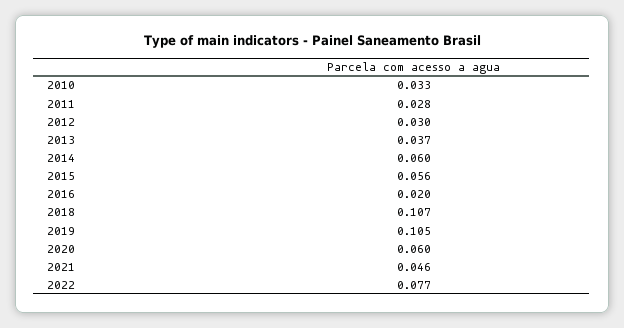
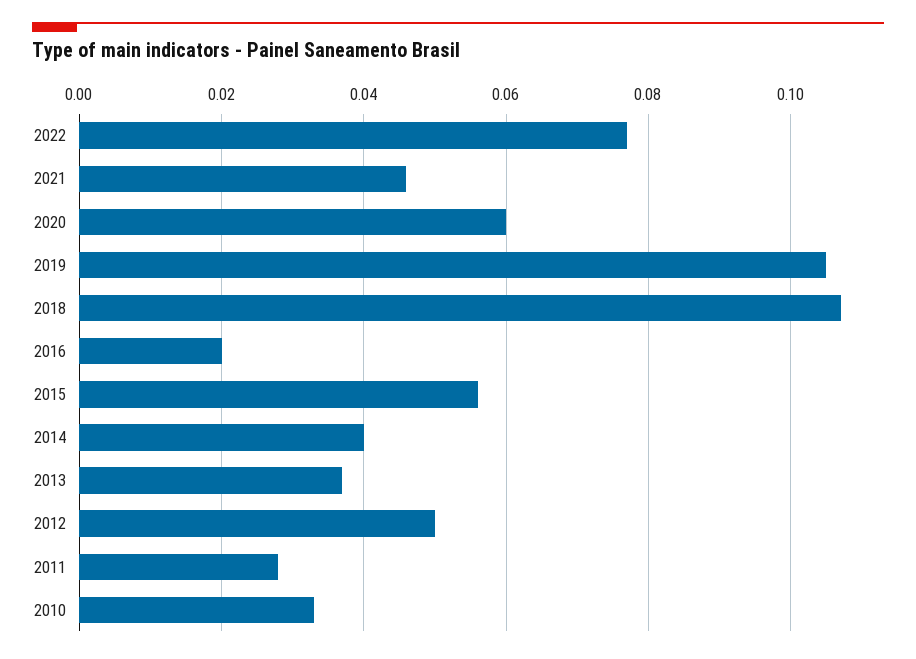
  {
    "2010": 0.033,
    "2011": 0.028,
-   "2012": 0.03,
+   "2012": 0.05,
    "2013": 0.037,
-   "2014": 0.06,
+   "2014": 0.04,
    "2015": 0.056,
    "2016": 0.02,
    "2018": 0.107,
    "2019": 0.105,
    "2020": 0.06,
    "2021": 0.046,
    "2022": 0.077
  }

